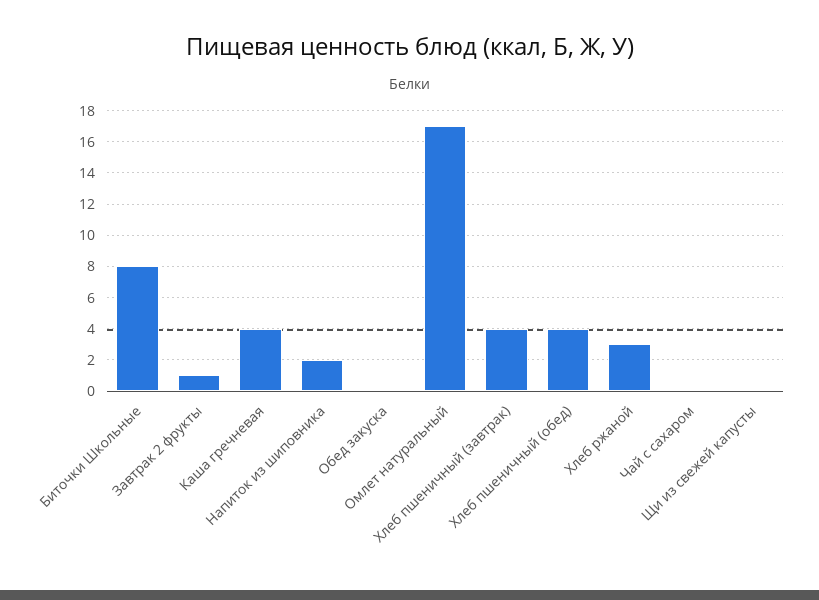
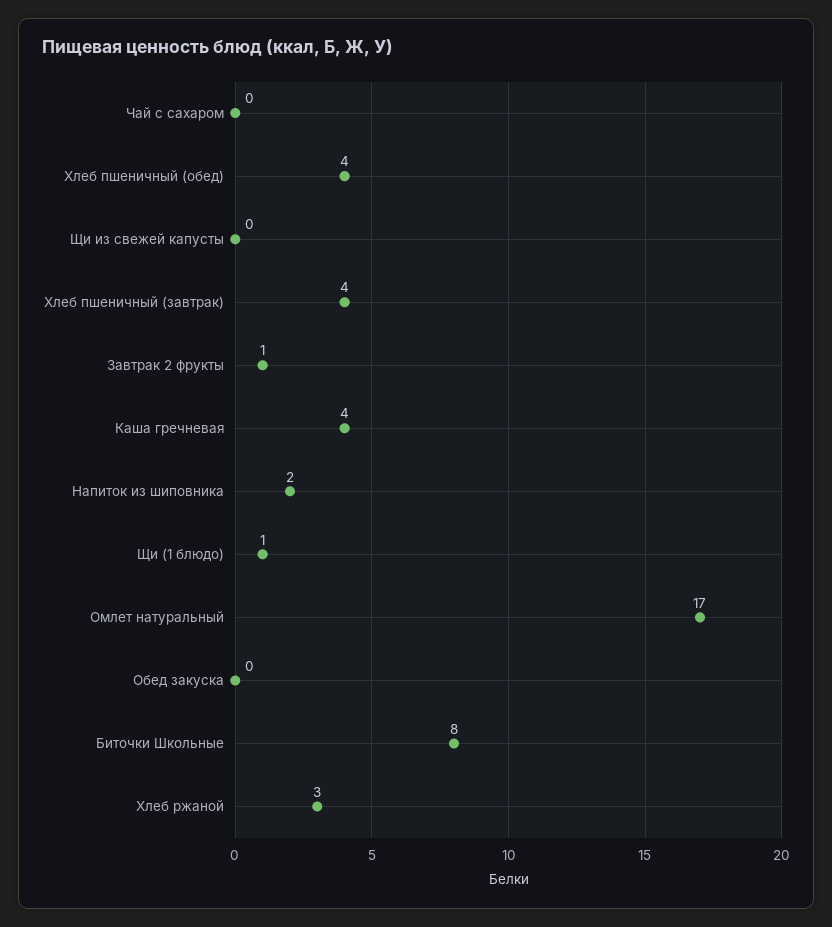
  {
    "Биточки Школьные": 8,
    "Завтрак 2 фрукты": 1,
    "Каша гречневая": 4,
    "Напиток из шиповника": 2,
    "Обед закуска": 0,
    "Омлет натуральный": 17,
    "Хлеб пшеничный (завтрак)": 4,
    "Хлеб пшеничный (обед)": 4,
    "Хлеб ржаной": 3,
    "Чай с сахаром": 0,
-   "Щи из свежей капусты": 0
+   "Щи из свежей капусты": 0,
+   "Щи (1 блюдо)": 1
  }

